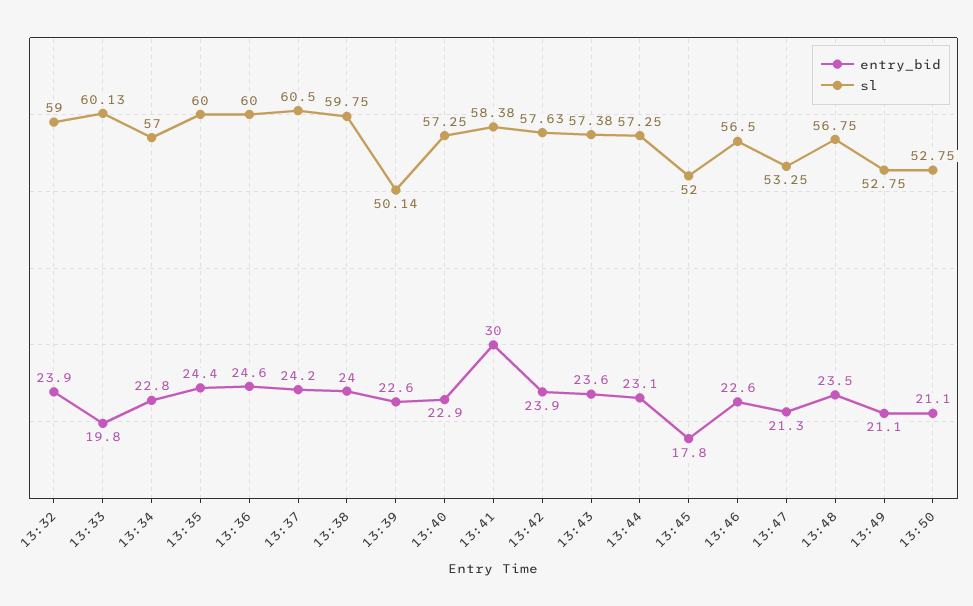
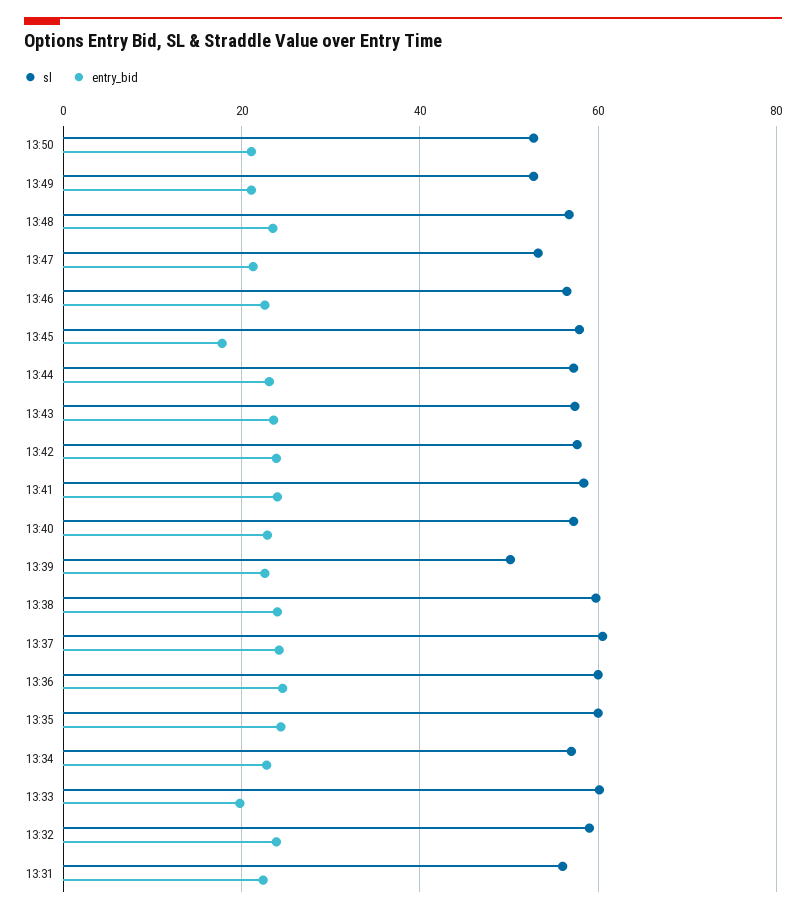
  {
    "entry_bid": {
      "13:32": 23.9,
      "13:33": 19.8,
      "13:34": 22.8,
      "13:35": 24.4,
      "13:36": 24.6,
      "13:37": 24.2,
      "13:38": 24,
      "13:39": 22.6,
      "13:40": 22.9,
-     "13:41": 30,
+     "13:41": 24,
      "13:42": 23.9,
      "13:43": 23.6,
      "13:44": 23.1,
      "13:45": 17.8,
      "13:46": 22.6,
      "13:47": 21.3,
      "13:48": 23.5,
      "13:49": 21.1,
-     "13:50": 21.1
+     "13:50": 21.1,
+     "13:31": 22
    },
    "sl": {
      "13:32": 59,
      "13:33": 60.13,
      "13:34": 57,
      "13:35": 60,
      "13:36": 60,
      "13:37": 60.5,
      "13:38": 59.75,
      "13:39": 50.14,
      "13:40": 57.25,
      "13:41": 58.38,
      "13:42": 57.63,
      "13:43": 57.38,
      "13:44": 57.25,
-     "13:45": 52,
+     "13:45": 58,
      "13:46": 56.5,
      "13:47": 53.25,
      "13:48": 56.75,
      "13:49": 52.75,
-     "13:50": 52.75
+     "13:50": 52.75,
+     "13:31": 56
    }
  }

